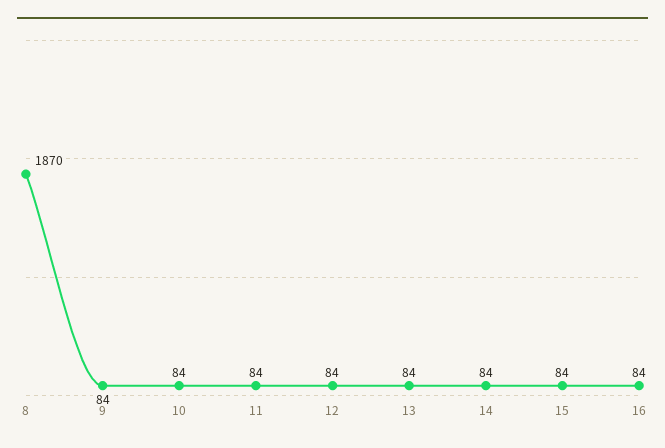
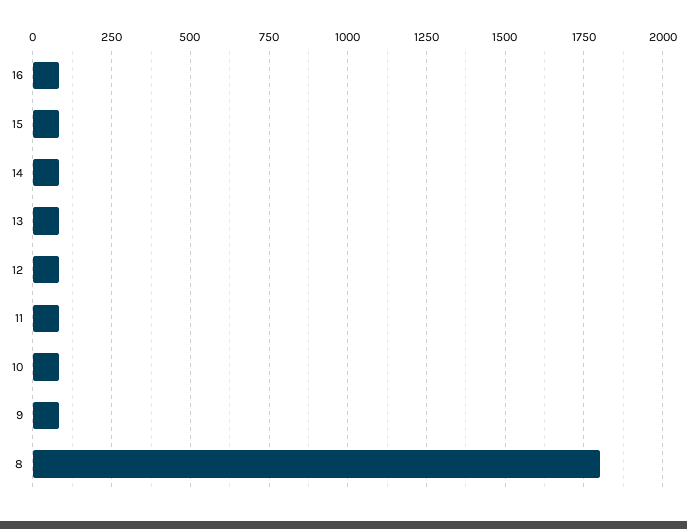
  {
-   "8": 1870,
+   "8": 1800,
    "9": 84,
    "10": 84,
    "11": 84,
    "12": 84,
    "13": 84,
    "14": 84,
    "15": 84,
    "16": 84
  }

